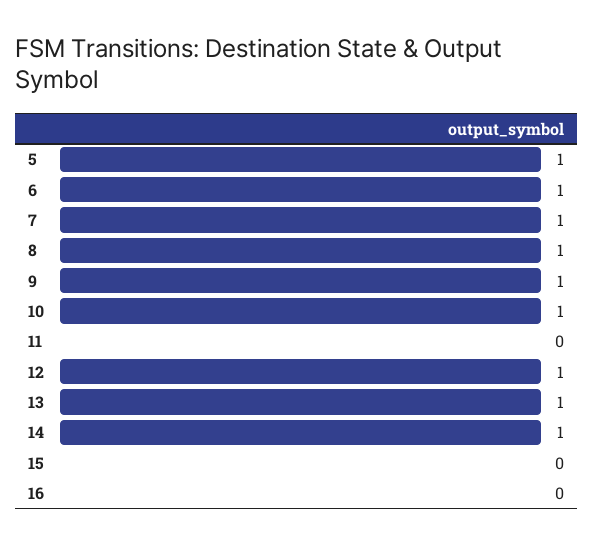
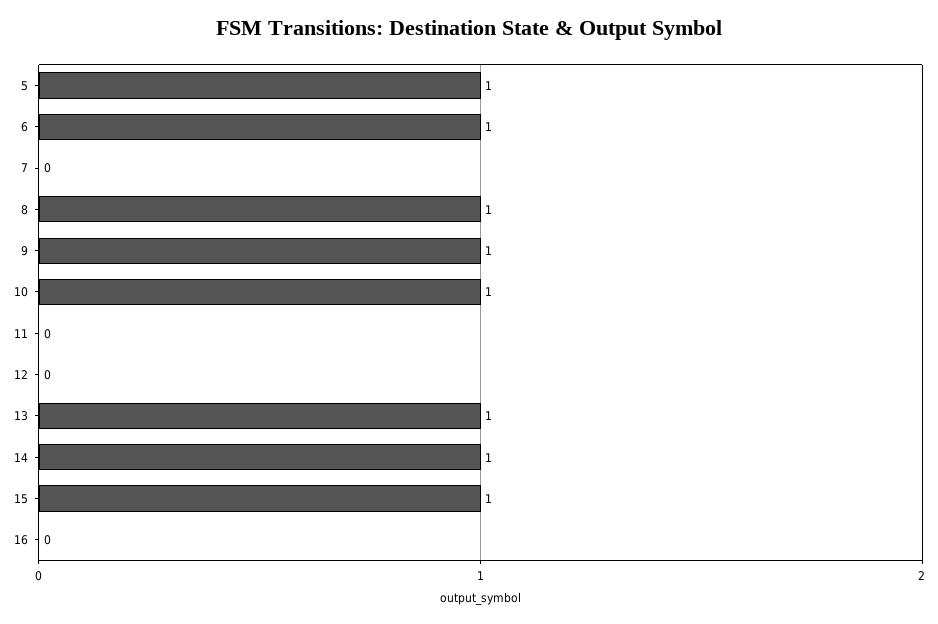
  {
    "5": 1,
    "6": 1,
-   "7": 1,
+   "7": 0,
    "8": 1,
    "9": 1,
    "10": 1,
    "11": 0,
-   "12": 1,
+   "12": 0,
    "13": 1,
    "14": 1,
-   "15": 0,
+   "15": 1,
    "16": 0
  }

